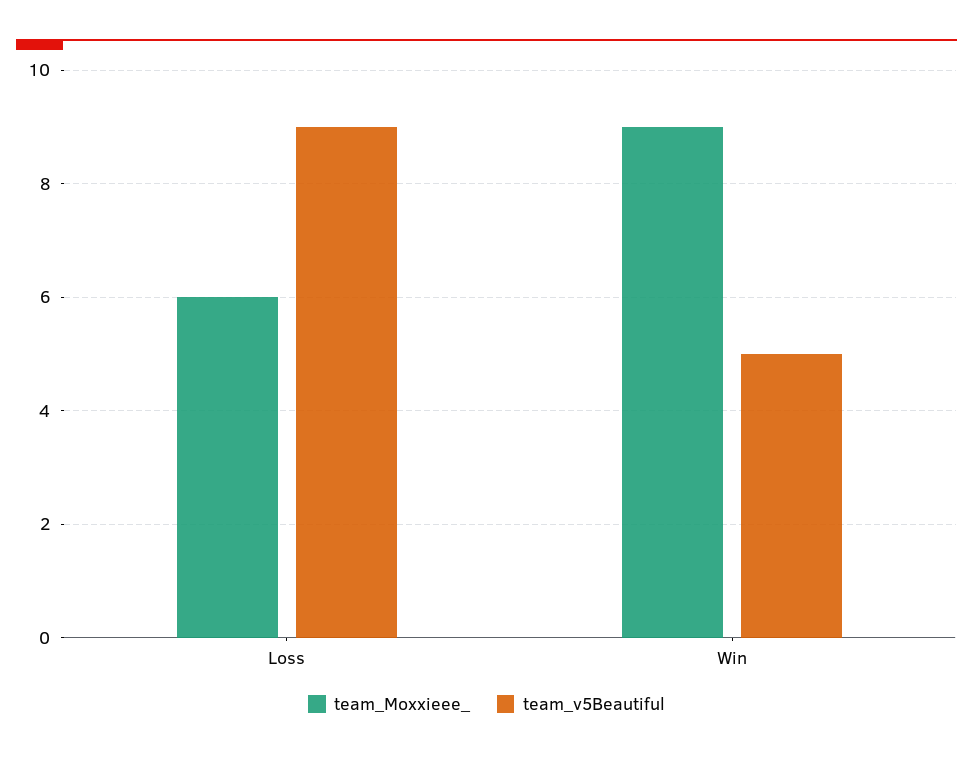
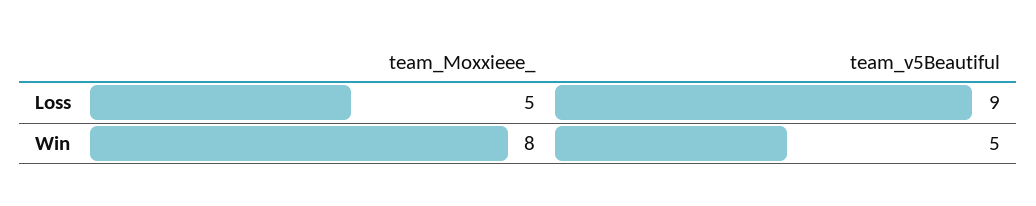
  {
    "team_Moxxieee_": {
-     "Loss": 6,
+     "Loss": 5,
-     "Win": 9
+     "Win": 8
    },
    "team_v5Beautiful": {
      "Loss": 9,
      "Win": 5
    }
  }

